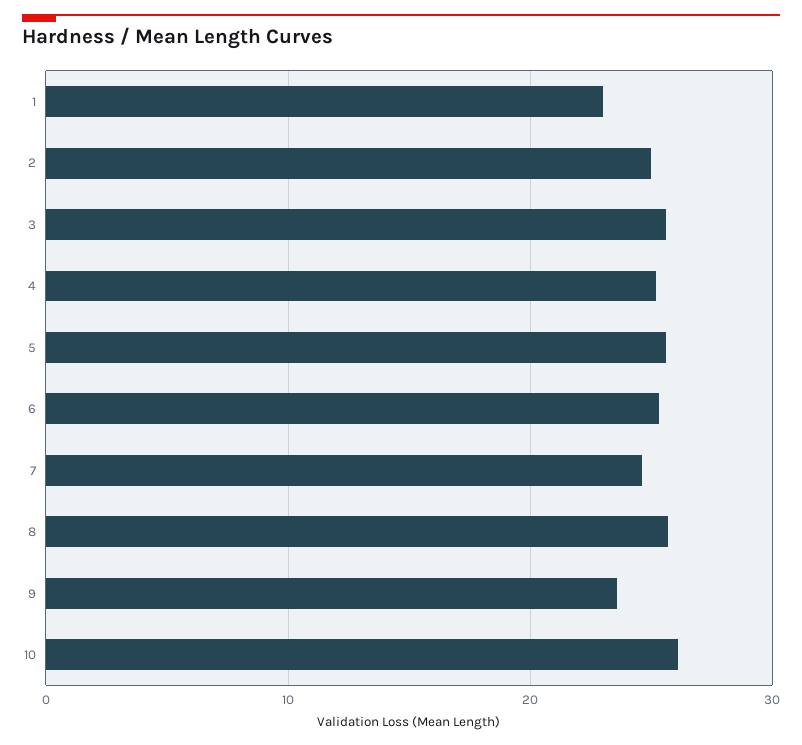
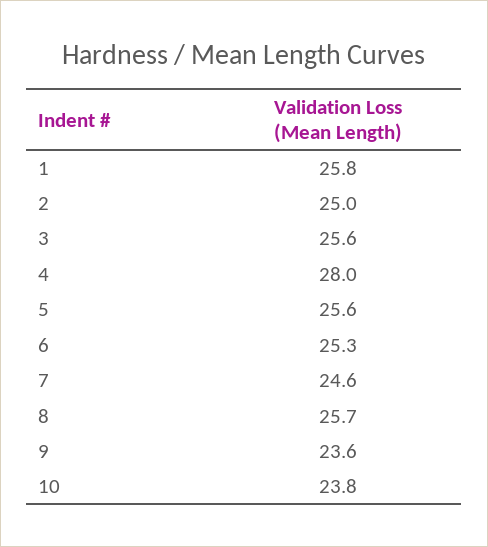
  {
-   "1": 23,
+   "1": 25.8,
    "2": 25,
    "3": 25.6,
-   "4": 25,
+   "4": 28,
    "5": 25.6,
    "6": 25.3,
    "7": 24.6,
    "8": 25.7,
    "9": 23.6,
-   "10": 26
+   "10": 23.8
  }

